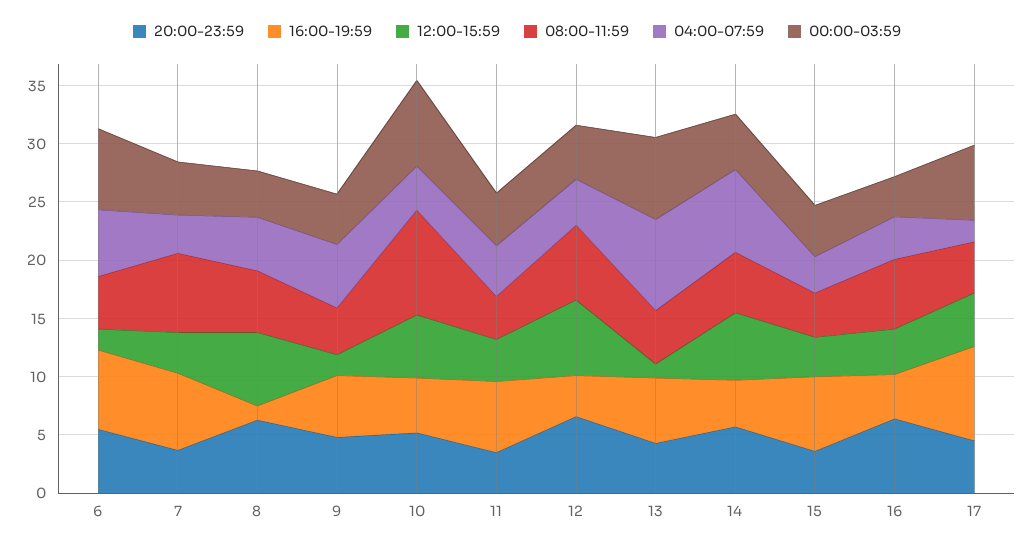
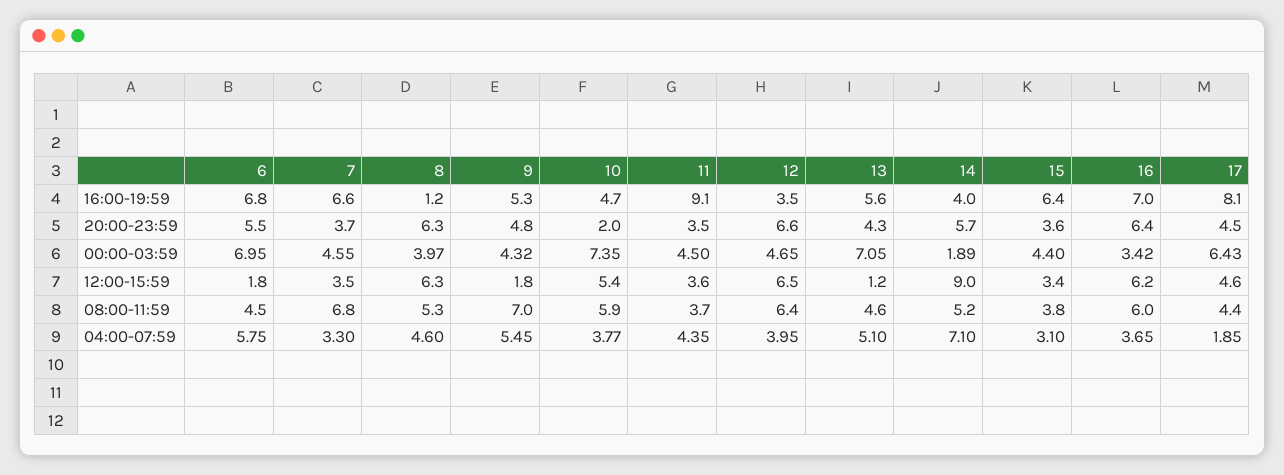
  {
    "20:00-23:59": {
      "6": 5.5,
      "7": 3.7,
      "8": 6.3,
      "9": 4.8,
-     "10": 5,
+     "10": 2,
      "11": 3.5,
      "12": 6.6,
      "13": 4.3,
      "14": 5.7,
      "15": 3.6,
      "16": 6.4,
      "17": 4.5
    },
    "16:00-19:59": {
      "6": 6.8,
      "7": 6.6,
      "8": 1.2,
      "9": 5.3,
      "10": 4.7,
-     "11": 6,
+     "11": 9.1,
      "12": 3.5,
      "13": 5.6,
      "14": 4,
      "15": 6.4,
-     "16": 4,
+     "16": 7,
      "17": 8.1
    },
    "12:00-15:59": {
      "6": 1.8,
      "7": 3.5,
      "8": 6.3,
      "9": 1.8,
      "10": 5.4,
      "11": 3.6,
      "12": 6.5,
      "13": 1.2,
-     "14": 6,
+     "14": 9,
      "15": 3.4,
-     "16": 4,
+     "16": 6.2,
      "17": 4.6
    },
    "08:00-11:59": {
      "6": 4.5,
      "7": 6.8,
      "8": 5.3,
-     "9": 4,
+     "9": 7,
-     "10": 9,
+     "10": 5.9,
      "11": 3.7,
      "12": 6.4,
      "13": 4.6,
      "14": 5.2,
      "15": 3.8,
      "16": 6,
      "17": 4.4
    },
    "04:00-07:59": {
      "6": 5.75,
      "7": 3.3,
      "8": 4.6,
      "9": 5.45,
      "10": 3.77,
      "11": 4.35,
      "12": 3.95,
-     "13": 8,
+     "13": 5.1,
      "14": 7.1,
      "15": 3.1,
      "16": 3.65,
      "17": 1.85
    },
    "00:00-03:59": {
      "6": 6.95,
      "7": 4.55,
      "8": 3.97,
      "9": 4.32,
      "10": 7.35,
      "11": 4.5,
      "12": 4.65,
      "13": 7.05,
-     "14": 5,
+     "14": 1.89,
      "15": 4.4,
      "16": 3.42,
      "17": 6.43
    }
  }

